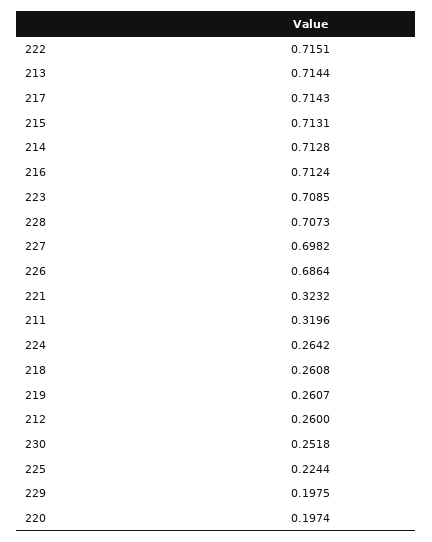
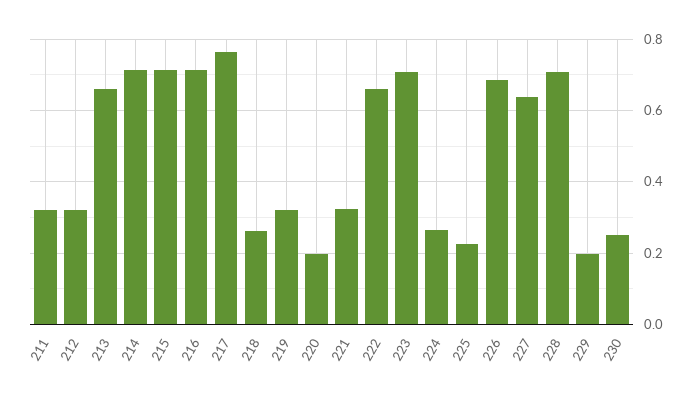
  {
-   "222": 0.7151,
+   "222": 0.66,
-   "213": 0.7144,
+   "213": 0.66,
-   "217": 0.7143,
+   "217": 0.76,
    "215": 0.7131,
    "214": 0.7128,
    "216": 0.7124,
    "223": 0.7085,
    "228": 0.7073,
-   "227": 0.6982,
+   "227": 0.64,
    "226": 0.6864,
    "221": 0.3232,
    "211": 0.3196,
    "224": 0.2642,
    "218": 0.2608,
-   "219": 0.2607,
+   "219": 0.32,
-   "212": 0.26,
+   "212": 0.32,
    "230": 0.2518,
    "225": 0.2244,
    "229": 0.1975,
    "220": 0.1974
  }

